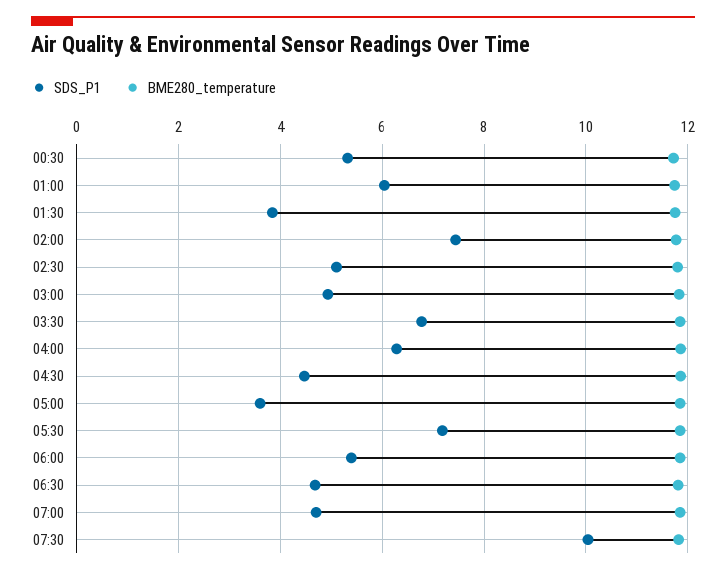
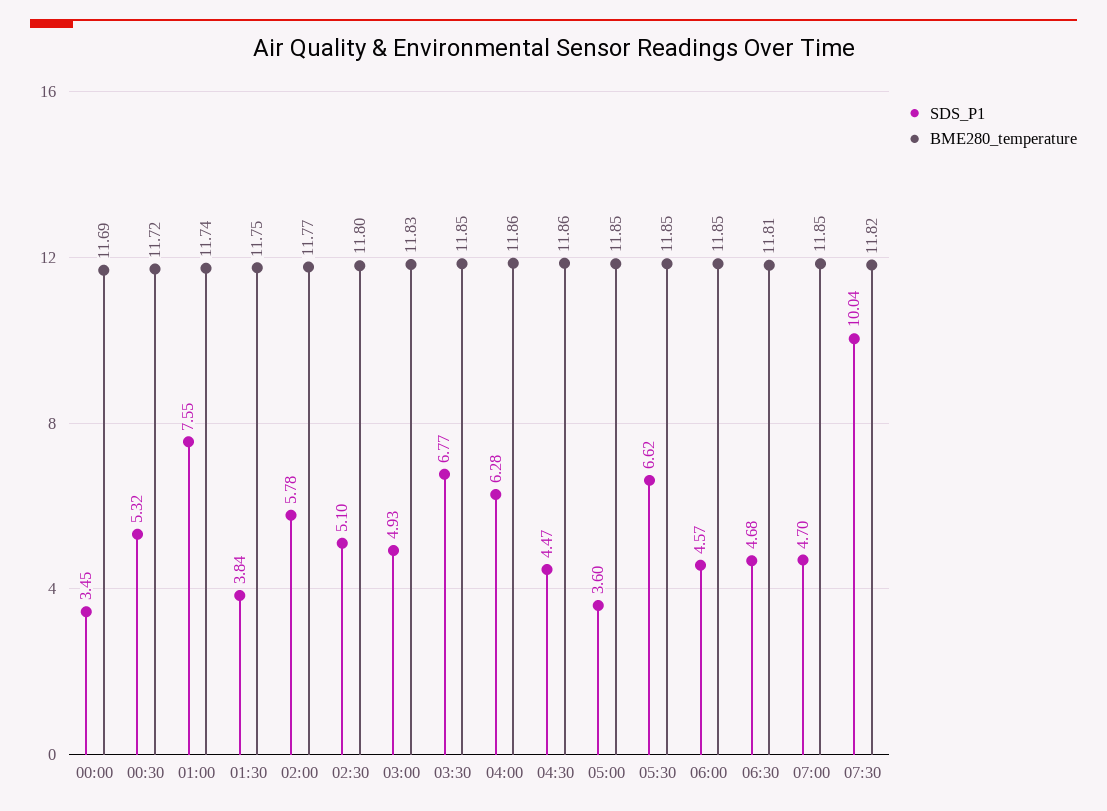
  {
    "SDS_P1": {
      "00:30": 5.32,
-     "01:00": 6,
+     "01:00": 7.55,
      "01:30": 3.84,
-     "02:00": 7.4,
+     "02:00": 5.78,
      "02:30": 5.1,
      "03:00": 4.93,
      "03:30": 6.77,
      "04:00": 6.28,
      "04:30": 4.47,
      "05:00": 3.6,
-     "05:30": 7.2,
+     "05:30": 6.62,
-     "06:00": 5.4,
+     "06:00": 4.57,
      "06:30": 4.68,
      "07:00": 4.7,
-     "07:30": 10.04
+     "07:30": 10.04,
+     "00:00": 3.45
    },
    "BME280_temperature": {
      "00:30": 11.72,
      "01:00": 11.74,
      "01:30": 11.75,
      "02:00": 11.77,
      "02:30": 11.8,
      "03:00": 11.83,
      "03:30": 11.85,
      "04:00": 11.86,
      "04:30": 11.86,
      "05:00": 11.85,
      "05:30": 11.85,
      "06:00": 11.85,
      "06:30": 11.81,
      "07:00": 11.85,
-     "07:30": 11.82
+     "07:30": 11.82,
+     "00:00": 11.69
    }
  }

